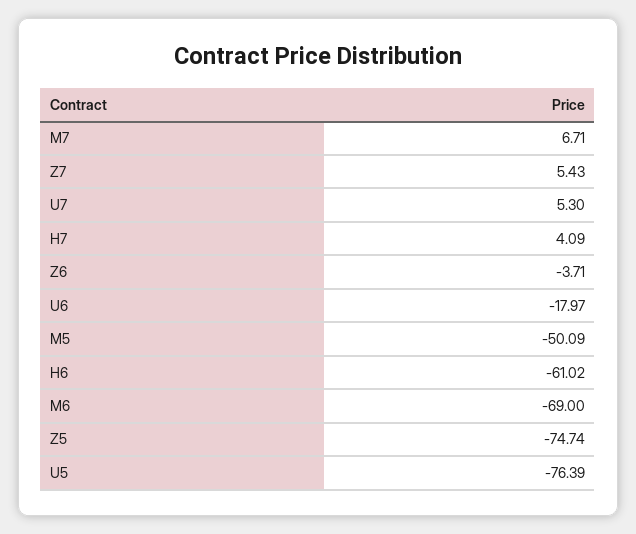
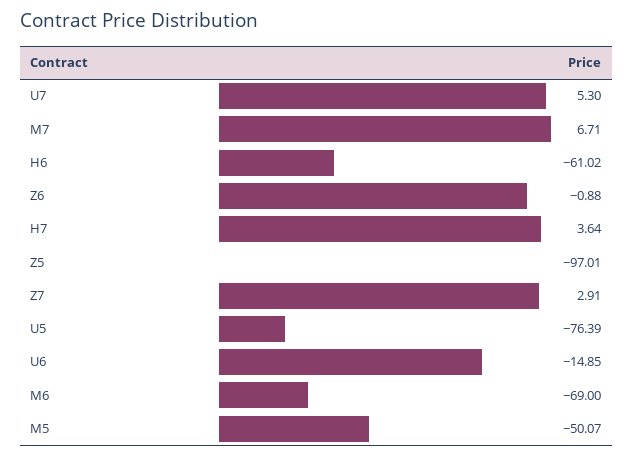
  {
    "M7": 6.71,
-   "Z7": 5.43,
+   "Z7": 2.91,
    "U7": 5.3,
-   "H7": 4.09,
+   "H7": 3.64,
-   "Z6": -3.71,
+   "Z6": -0.88,
-   "U6": -17.97,
+   "U6": -14.85,
-   "M5": -50.09,
+   "M5": -50.07,
    "H6": -61.02,
    "M6": -69,
-   "Z5": -74.74,
+   "Z5": -97.01,
    "U5": -76.39
  }

